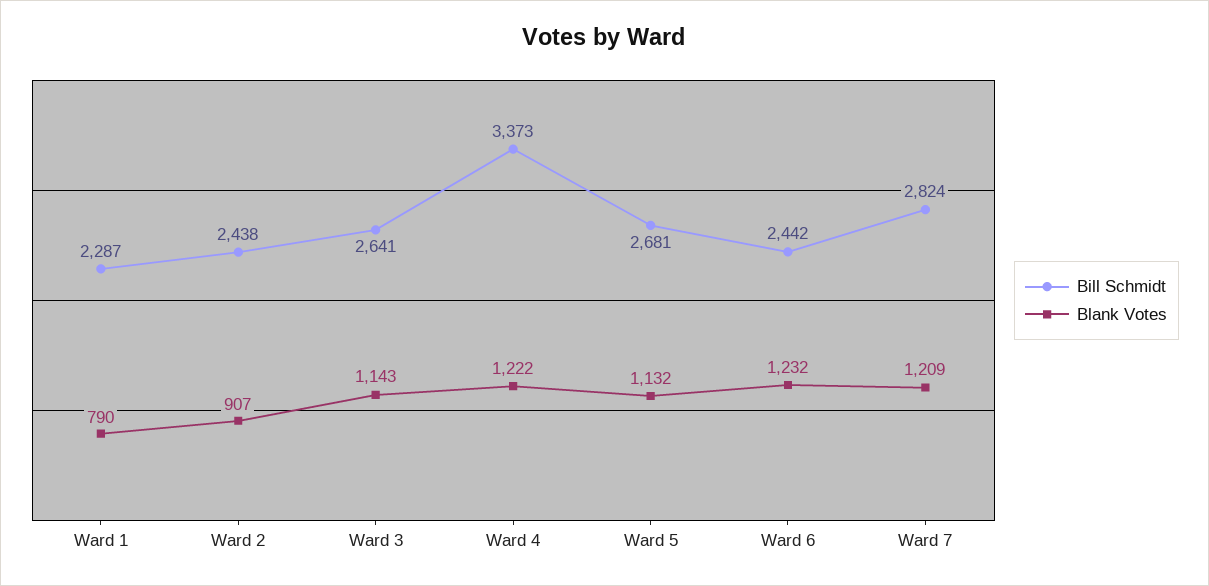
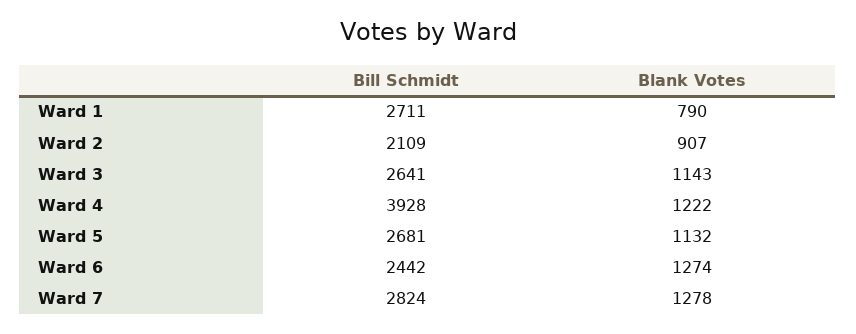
  {
    "Bill Schmidt": {
-     "Ward 1": 2287,
+     "Ward 1": 2711,
-     "Ward 2": 2438,
+     "Ward 2": 2109,
      "Ward 3": 2641,
-     "Ward 4": 3373,
+     "Ward 4": 3928,
      "Ward 5": 2681,
      "Ward 6": 2442,
      "Ward 7": 2824
    },
    "Blank Votes": {
      "Ward 1": 790,
      "Ward 2": 907,
      "Ward 3": 1143,
      "Ward 4": 1222,
      "Ward 5": 1132,
-     "Ward 6": 1232,
+     "Ward 6": 1274,
-     "Ward 7": 1209
+     "Ward 7": 1278
    }
  }

